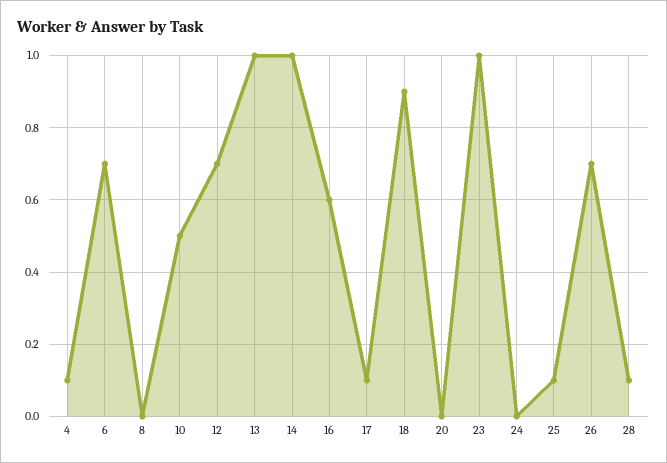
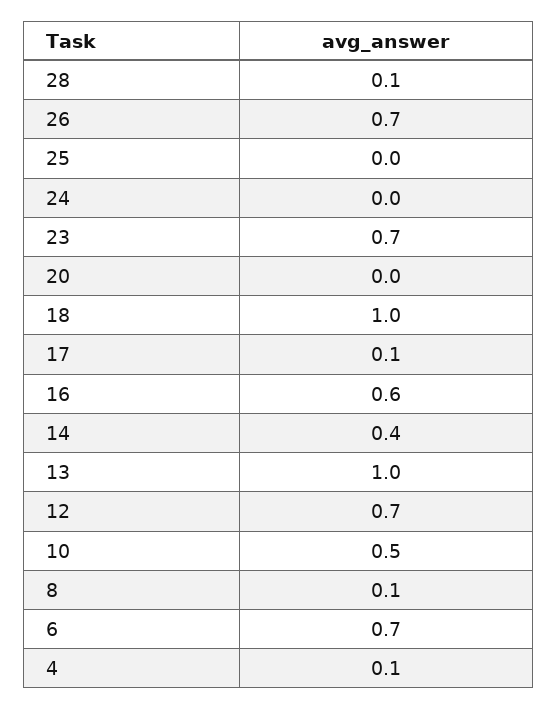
  {
    "4": 0.1,
    "6": 0.7,
-   "8": 0,
+   "8": 0.1,
    "10": 0.5,
    "12": 0.7,
    "13": 1,
-   "14": 1,
+   "14": 0.4,
    "16": 0.6,
    "17": 0.1,
-   "18": 0.9,
+   "18": 1,
    "20": 0,
-   "23": 1,
+   "23": 0.7,
    "24": 0,
-   "25": 0.1,
+   "25": 0,
    "26": 0.7,
    "28": 0.1
  }

